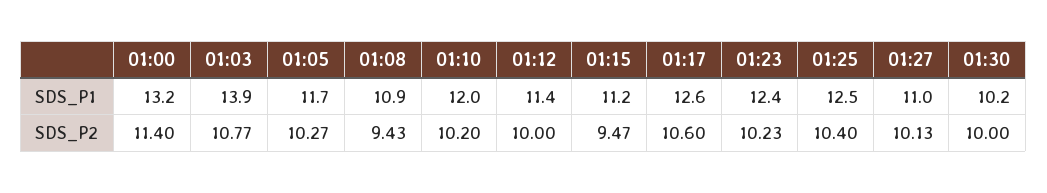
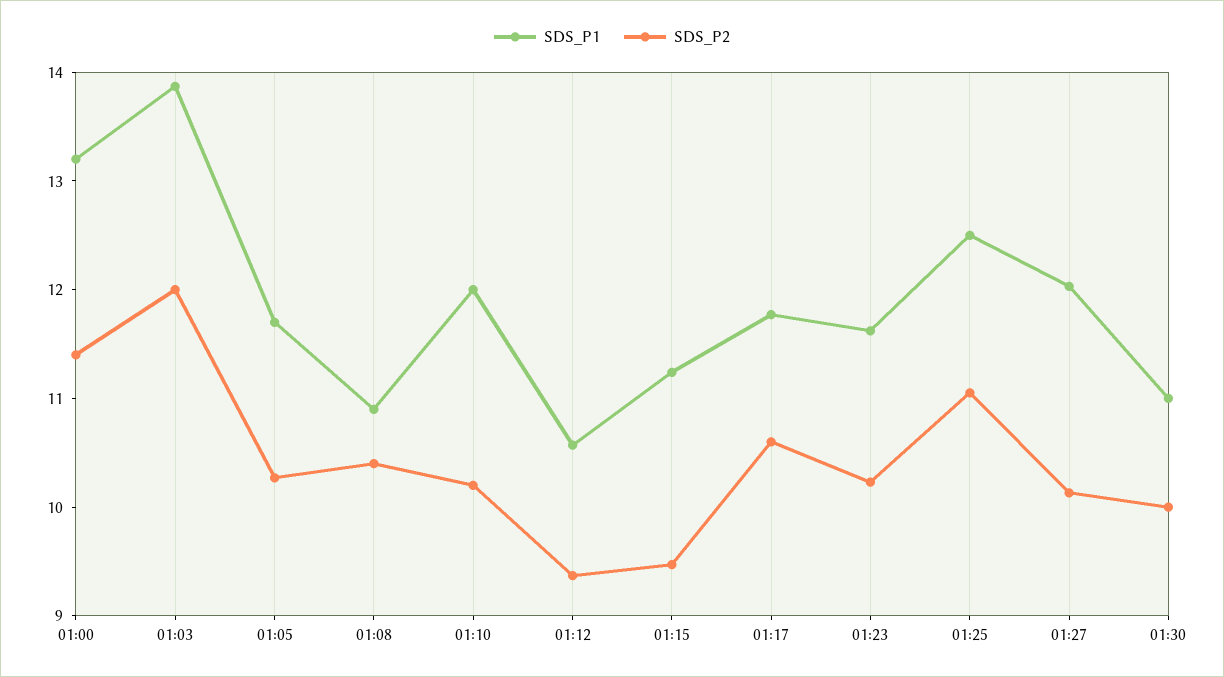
  {
    "SDS_P1": {
      "01:00": 13.2,
      "01:03": 13.9,
      "01:05": 11.7,
      "01:08": 10.9,
      "01:10": 12,
-     "01:12": 11.4,
+     "01:12": 10.6,
      "01:15": 11.2,
-     "01:17": 12.6,
+     "01:17": 11.8,
-     "01:23": 12.4,
+     "01:23": 11.6,
      "01:25": 12.5,
-     "01:27": 11,
+     "01:27": 12,
-     "01:30": 10.2
+     "01:30": 11
    },
    "SDS_P2": {
      "01:00": 11.4,
-     "01:03": 10.77,
+     "01:03": 12,
      "01:05": 10.27,
-     "01:08": 9.43,
+     "01:08": 10.4,
      "01:10": 10.2,
-     "01:12": 10,
+     "01:12": 9.4,
      "01:15": 9.47,
      "01:17": 10.6,
      "01:23": 10.23,
-     "01:25": 10.4,
+     "01:25": 11,
      "01:27": 10.13,
      "01:30": 10
    }
  }

